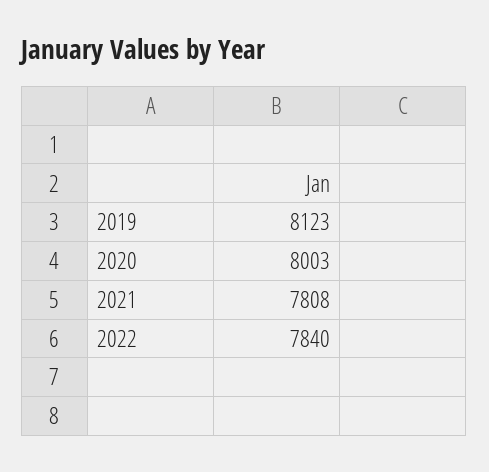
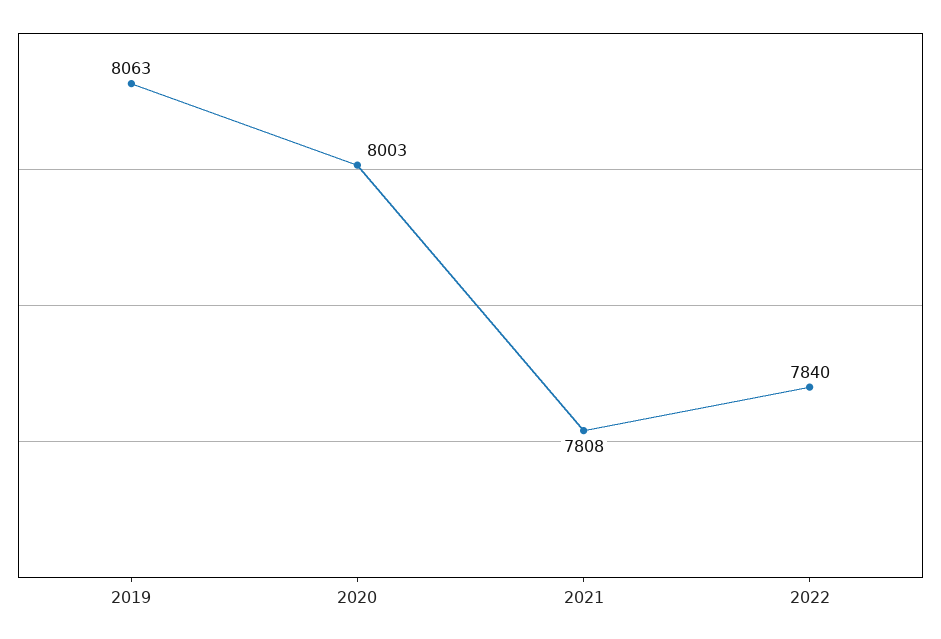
  {
-   "2019": 8123,
+   "2019": 8063,
    "2020": 8003,
    "2021": 7808,
    "2022": 7840
  }

